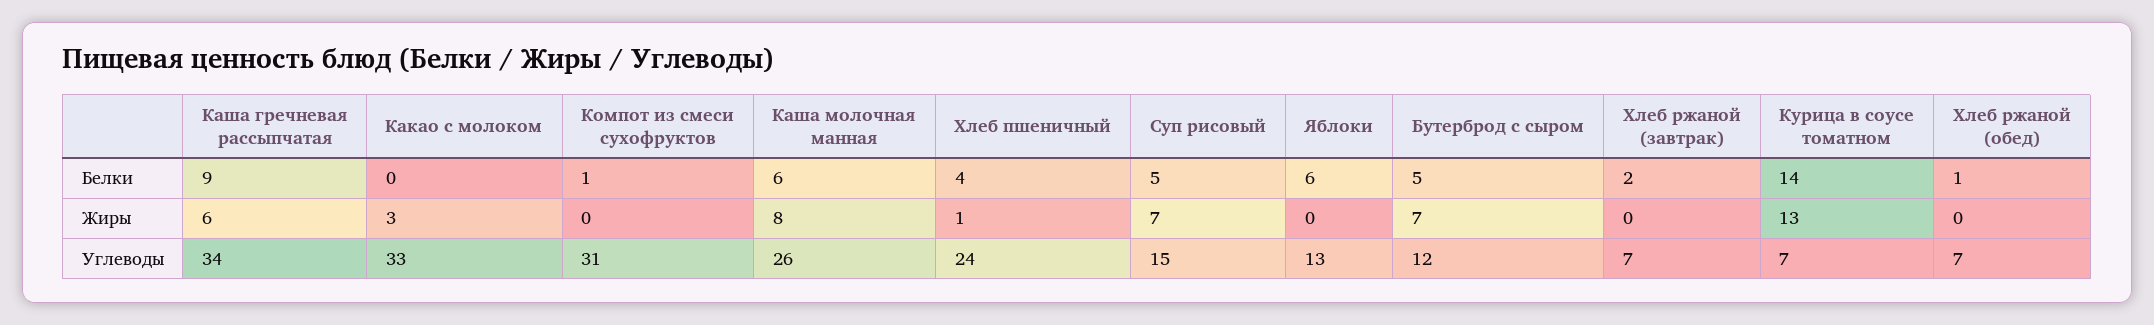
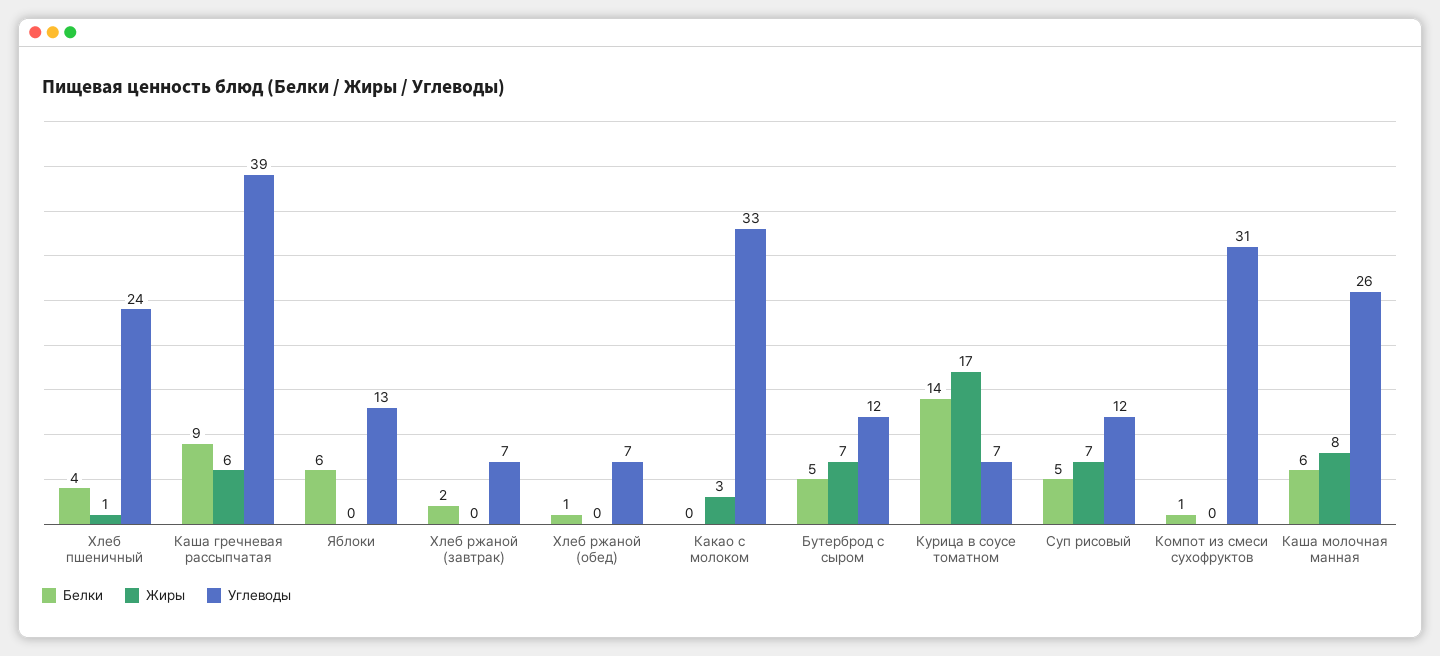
  {
    "Белки": {
      "Каша гречневая рассыпчатая": 9,
      "Какао с молоком": 0,
      "Компот из смеси сухофруктов": 1,
      "Каша молочная манная": 6,
      "Хлеб пшеничный": 4,
      "Суп рисовый": 5,
      "Яблоки": 6,
      "Бутерброд с сыром": 5,
      "Хлеб ржаной (завтрак)": 2,
      "Курица в соусе томатном": 14,
      "Хлеб ржаной (обед)": 1
    },
    "Жиры": {
      "Каша гречневая рассыпчатая": 6,
      "Какао с молоком": 3,
      "Компот из смеси сухофруктов": 0,
      "Каша молочная манная": 8,
      "Хлеб пшеничный": 1,
      "Суп рисовый": 7,
      "Яблоки": 0,
      "Бутерброд с сыром": 7,
      "Хлеб ржаной (завтрак)": 0,
-     "Курица в соусе томатном": 13,
+     "Курица в соусе томатном": 17,
      "Хлеб ржаной (обед)": 0
    },
    "Углеводы": {
-     "Каша гречневая рассыпчатая": 34,
+     "Каша гречневая рассыпчатая": 39,
      "Какао с молоком": 33,
      "Компот из смеси сухофруктов": 31,
      "Каша молочная манная": 26,
      "Хлеб пшеничный": 24,
-     "Суп рисовый": 15,
+     "Суп рисовый": 12,
      "Яблоки": 13,
      "Бутерброд с сыром": 12,
      "Хлеб ржаной (завтрак)": 7,
      "Курица в соусе томатном": 7,
      "Хлеб ржаной (обед)": 7
    }
  }

